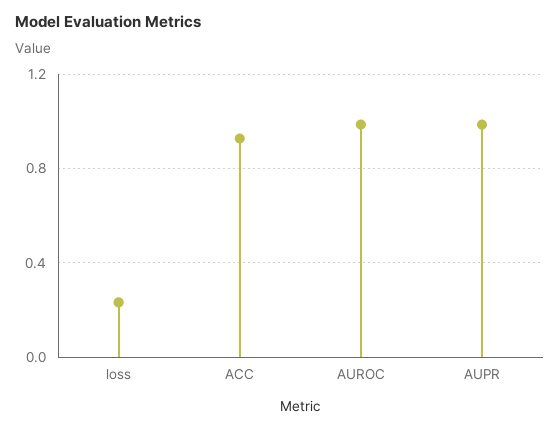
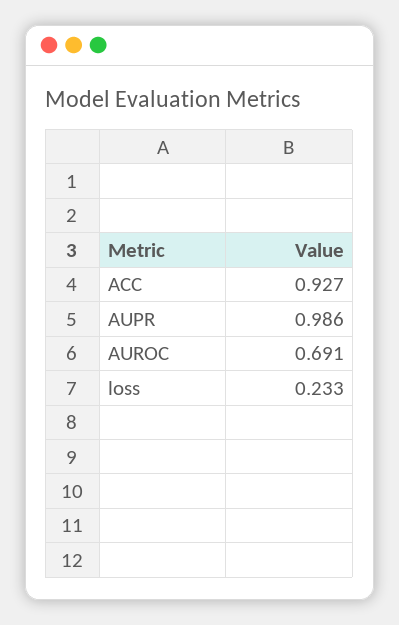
  {
    "loss": 0.233,
    "ACC": 0.927,
-   "AUROC": 1,
+   "AUROC": 0.691,
    "AUPR": 0.986
  }

